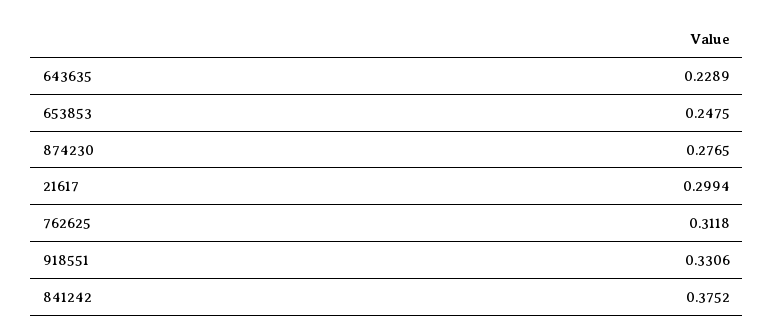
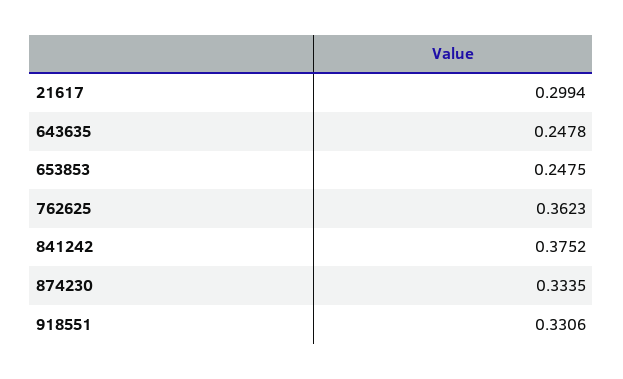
  {
-   "643635": 0.2289,
+   "643635": 0.2478,
    "653853": 0.2475,
-   "874230": 0.2765,
+   "874230": 0.3335,
    "21617": 0.2994,
-   "762625": 0.3118,
+   "762625": 0.3623,
    "918551": 0.3306,
    "841242": 0.3752
  }

